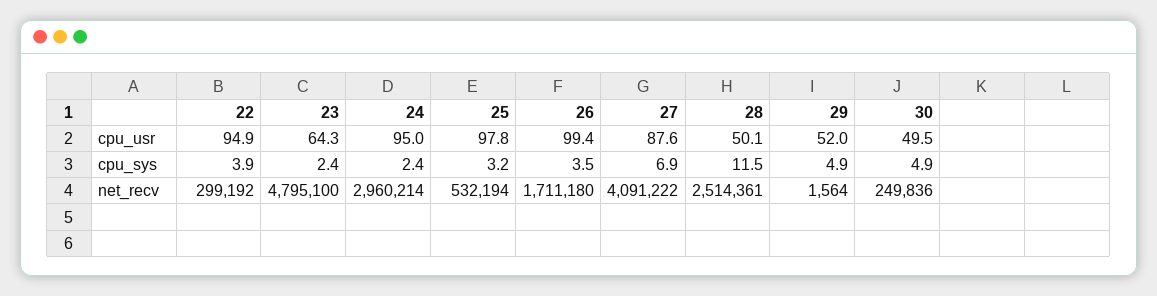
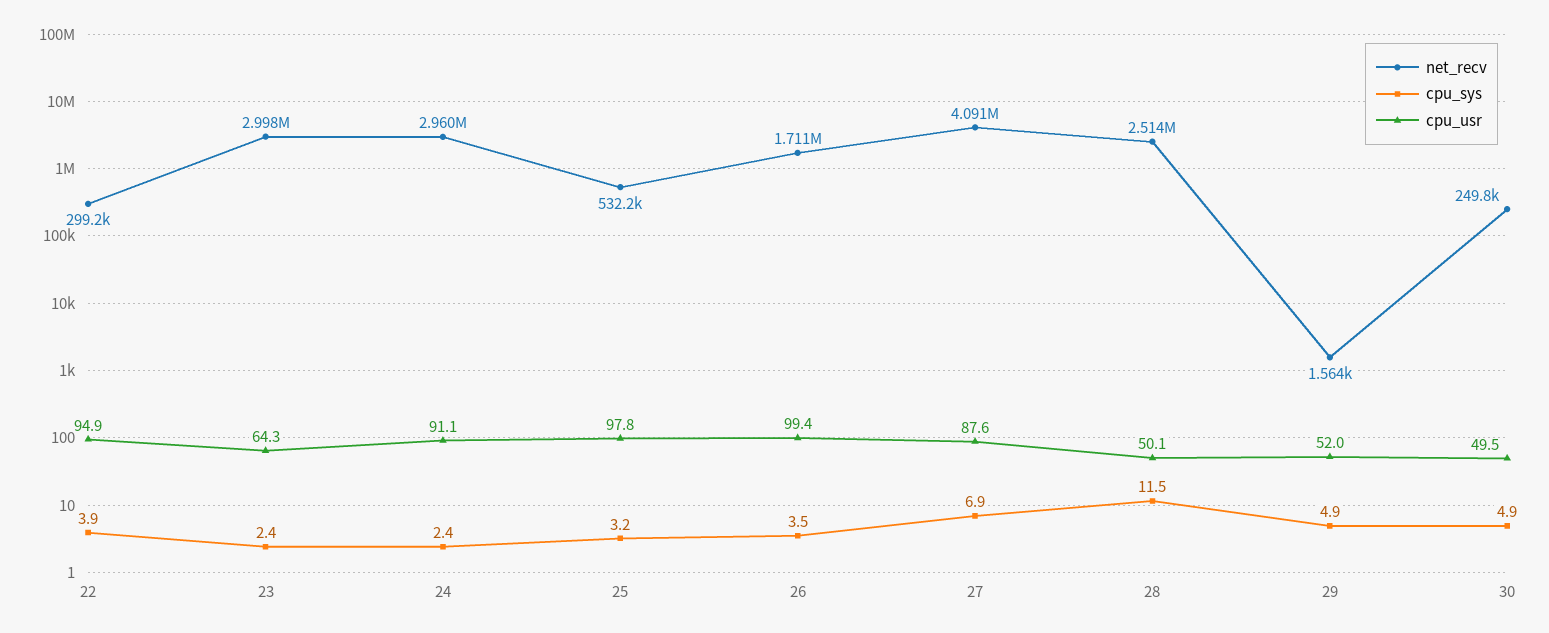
  {
    "cpu_usr": {
      "22": 94.9,
      "23": 64.3,
-     "24": 95,
+     "24": 91.1,
      "25": 97.8,
      "26": 99.4,
      "27": 87.6,
      "28": 50.1,
      "29": 52,
      "30": 49.5
    },
    "cpu_sys": {
      "22": 3.9,
      "23": 2.4,
      "24": 2.4,
      "25": 3.2,
      "26": 3.5,
      "27": 6.9,
      "28": 11.5,
      "29": 4.9,
      "30": 4.9
    },
    "net_recv": {
      "22": 299192,
-     "23": 4795100,
+     "23": 2998000,
      "24": 2960214,
      "25": 532194,
      "26": 1711180,
      "27": 4091222,
      "28": 2514361,
      "29": 1564,
      "30": 249836
    }
  }

